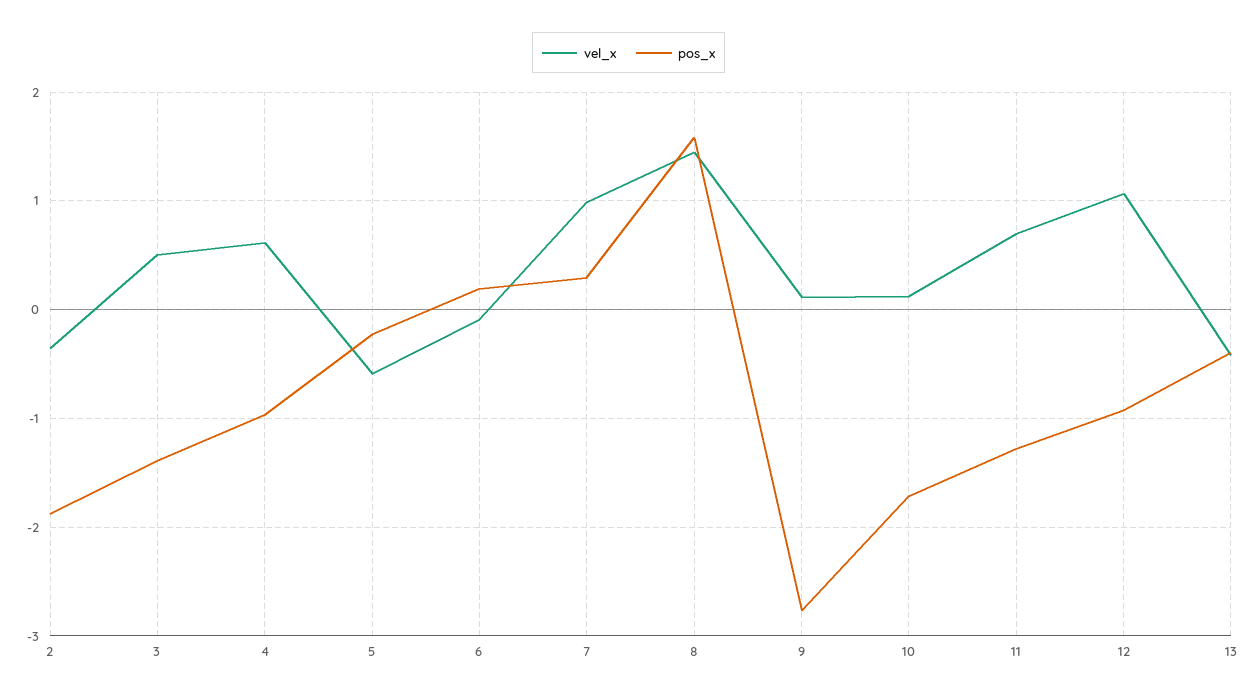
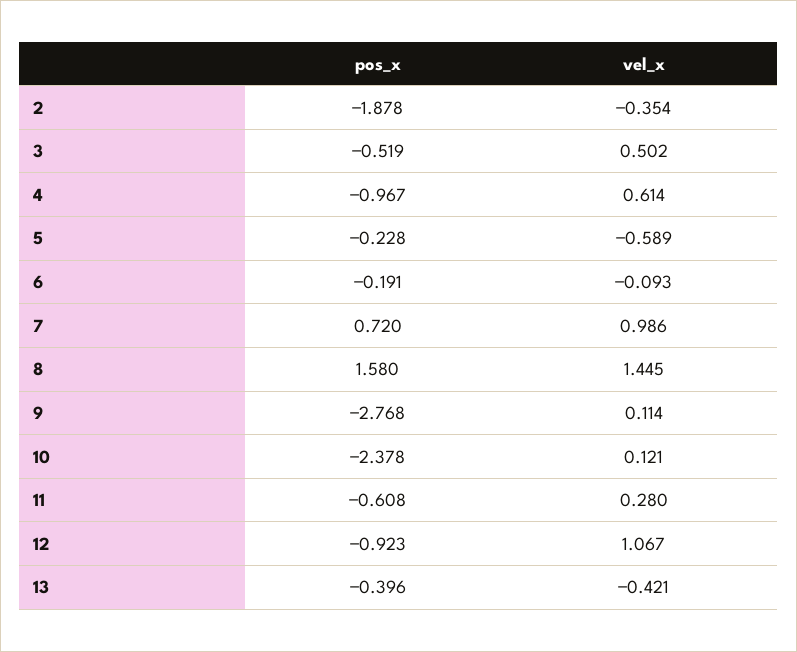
  {
    "vel_x": {
      "2": -0.354,
      "3": 0.502,
      "4": 0.614,
      "5": -0.589,
      "6": -0.093,
      "7": 0.986,
      "8": 1.445,
      "9": 0.114,
      "10": 0.121,
-     "11": 0.7,
+     "11": 0.28,
      "12": 1.067,
      "13": -0.421
    },
    "pos_x": {
      "2": -1.878,
-     "3": -1.4,
+     "3": -0.519,
      "4": -0.967,
      "5": -0.228,
-     "6": 0.2,
+     "6": -0.191,
-     "7": 0.3,
+     "7": 0.72,
      "8": 1.58,
      "9": -2.768,
-     "10": -1.7,
+     "10": -2.378,
-     "11": -1.3,
+     "11": -0.608,
      "12": -0.923,
      "13": -0.396
    }
  }

